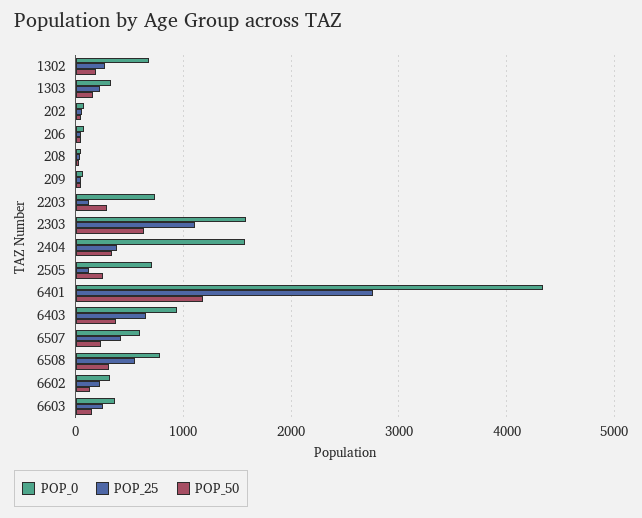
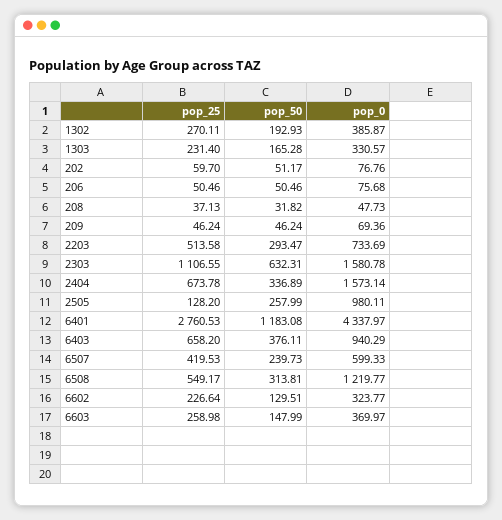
  {
    "POP_0": {
-     "1302": 700,
+     "1302": 385.87,
      "1303": 330.57,
      "202": 76.76,
      "206": 75.68,
      "208": 47.73,
      "209": 69.36,
      "2203": 733.69,
      "2303": 1580.78,
      "2404": 1573.14,
-     "2505": 700,
+     "2505": 980.11,
      "6401": 4337.97,
      "6403": 940.29,
      "6507": 599.33,
-     "6508": 800,
+     "6508": 1219.77,
      "6602": 323.77,
      "6603": 369.97
    },
    "POP_25": {
      "1302": 270.11,
      "1303": 231.4,
      "202": 59.7,
      "206": 50.46,
      "208": 37.13,
      "209": 46.24,
-     "2203": 100,
+     "2203": 513.58,
      "2303": 1106.55,
-     "2404": 400,
+     "2404": 673.78,
      "2505": 128.2,
      "6401": 2760.53,
      "6403": 658.2,
      "6507": 419.53,
      "6508": 549.17,
      "6602": 226.64,
      "6603": 258.98
    },
    "POP_50": {
      "1302": 192.93,
      "1303": 165.28,
      "202": 51.17,
      "206": 50.46,
      "208": 31.82,
      "209": 46.24,
      "2203": 293.47,
      "2303": 632.31,
      "2404": 336.89,
      "2505": 257.99,
      "6401": 1183.08,
      "6403": 376.11,
      "6507": 239.73,
      "6508": 313.81,
      "6602": 129.51,
      "6603": 147.99
    }
  }

